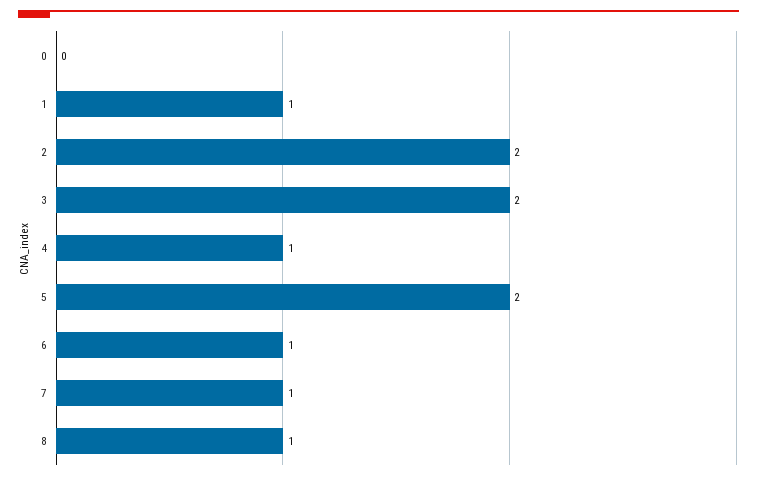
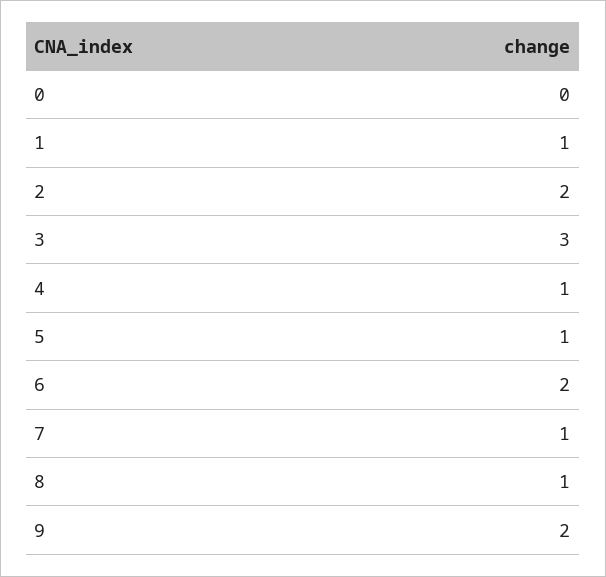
  {
    "0": 0,
    "1": 1,
    "2": 2,
-   "3": 2,
+   "3": 3,
    "4": 1,
-   "5": 2,
+   "5": 1,
-   "6": 1,
+   "6": 2,
    "7": 1,
-   "8": 1
+   "8": 1,
+   "9": 2
  }

